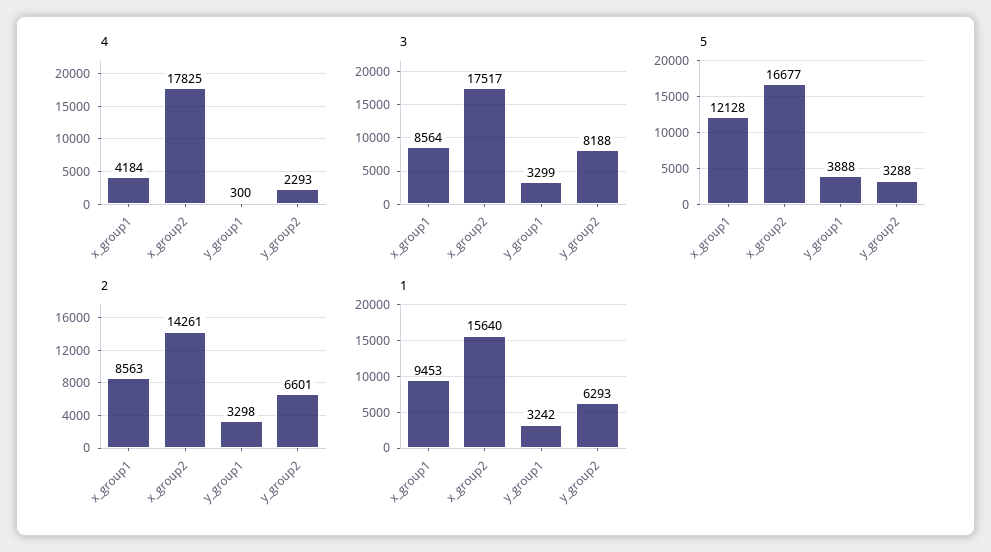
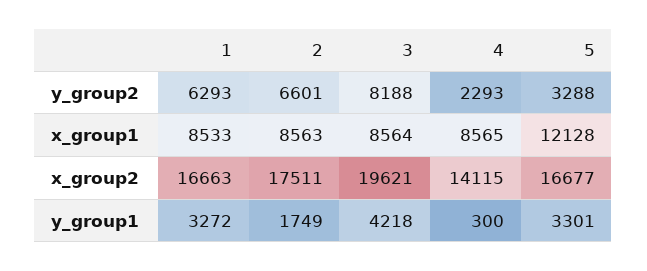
  {
    "4": {
-     "x_group1": 4184,
+     "x_group1": 8565,
-     "x_group2": 17825,
+     "x_group2": 14115,
      "y_group1": 300,
      "y_group2": 2293
    },
    "3": {
      "x_group1": 8564,
-     "x_group2": 17517,
+     "x_group2": 19621,
-     "y_group1": 3299,
+     "y_group1": 4218,
      "y_group2": 8188
    },
    "5": {
      "x_group1": 12128,
      "x_group2": 16677,
-     "y_group1": 3888,
+     "y_group1": 3301,
      "y_group2": 3288
    },
    "2": {
      "x_group1": 8563,
-     "x_group2": 14261,
+     "x_group2": 17511,
-     "y_group1": 3298,
+     "y_group1": 1749,
      "y_group2": 6601
    },
    "1": {
-     "x_group1": 9453,
+     "x_group1": 8533,
-     "x_group2": 15640,
+     "x_group2": 16663,
-     "y_group1": 3242,
+     "y_group1": 3272,
      "y_group2": 6293
    }
  }

